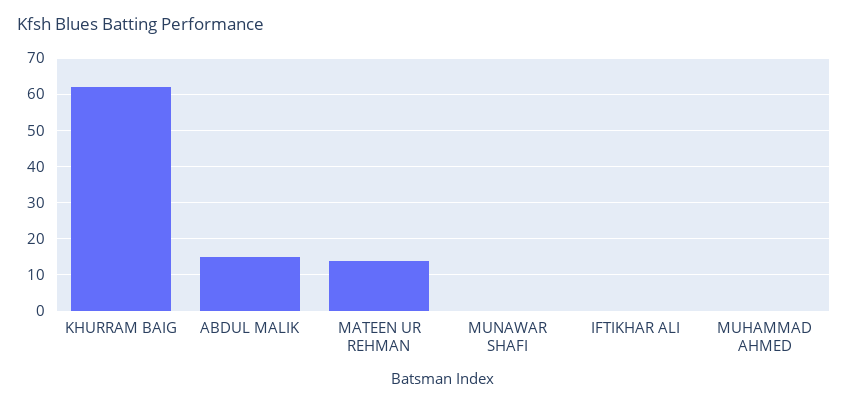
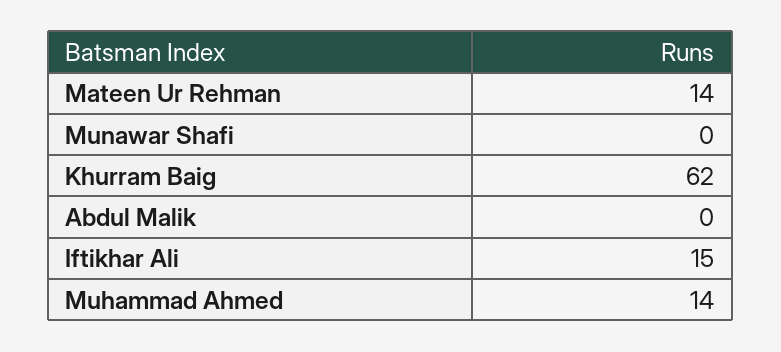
  {
    "KHURRAM BAIG": 62,
-   "ABDUL MALIK": 15,
+   "ABDUL MALIK": 0,
    "MATEEN UR REHMAN": 14,
    "MUNAWAR SHAFI": 0,
-   "IFTIKHAR ALI": 0,
+   "IFTIKHAR ALI": 15,
-   "MUHAMMAD AHMED": 0
+   "MUHAMMAD AHMED": 14
  }

